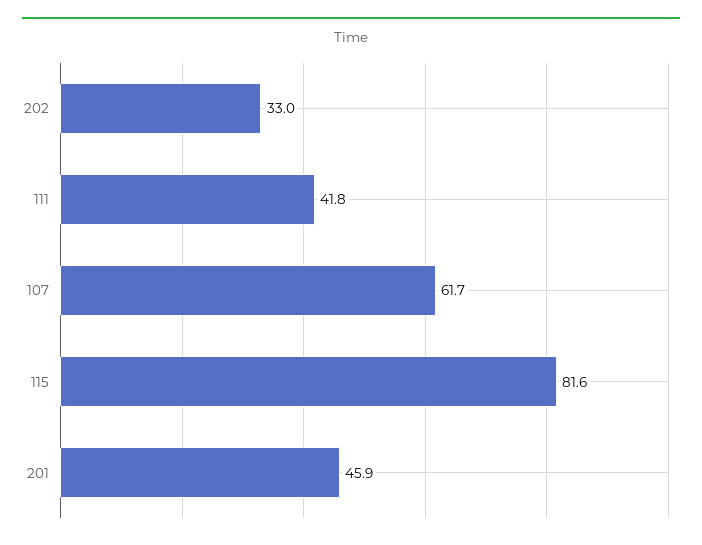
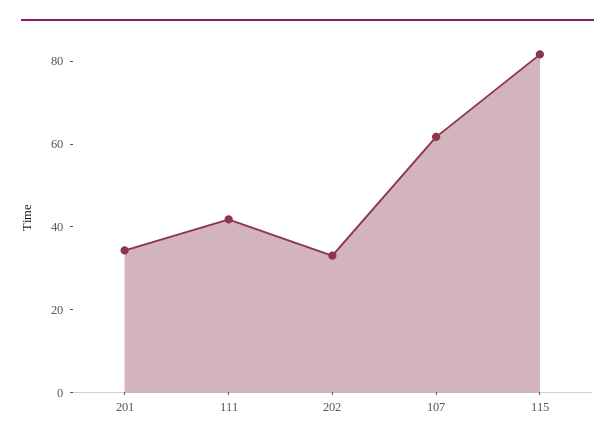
  {
    "202": 33,
    "111": 41.8,
    "107": 61.7,
    "115": 81.6,
-   "201": 45.9
+   "201": 35
  }

